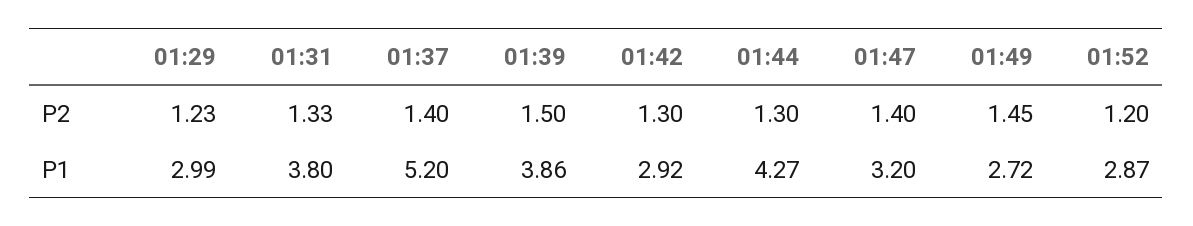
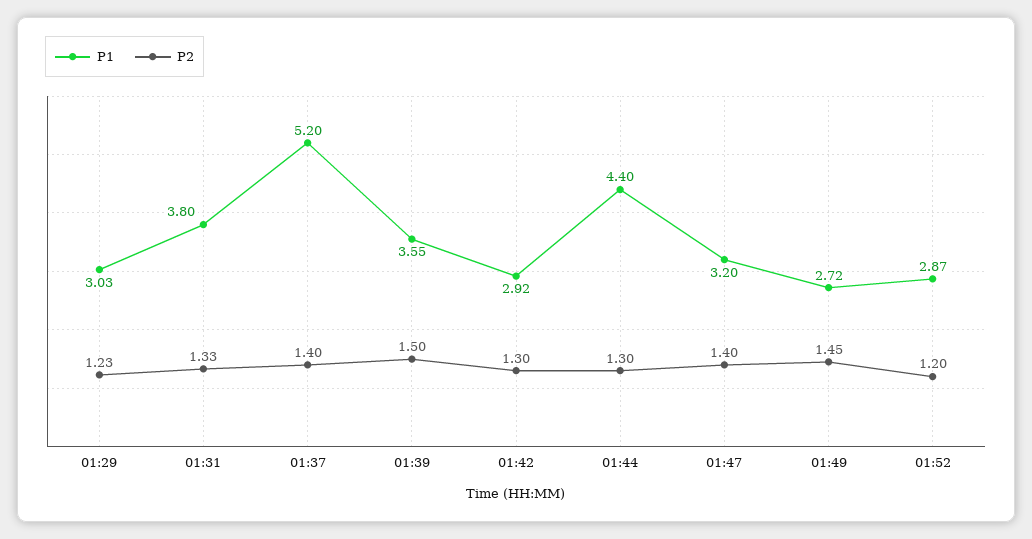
  {
    "P2": {
      "01:29": 1.23,
      "01:31": 1.33,
      "01:37": 1.4,
      "01:39": 1.5,
      "01:42": 1.3,
      "01:44": 1.3,
      "01:47": 1.4,
      "01:49": 1.45,
      "01:52": 1.2
    },
    "P1": {
-     "01:29": 2.99,
+     "01:29": 3.03,
      "01:31": 3.8,
      "01:37": 5.2,
-     "01:39": 3.86,
+     "01:39": 3.55,
      "01:42": 2.92,
-     "01:44": 4.27,
+     "01:44": 4.4,
      "01:47": 3.2,
      "01:49": 2.72,
      "01:52": 2.87
    }
  }

